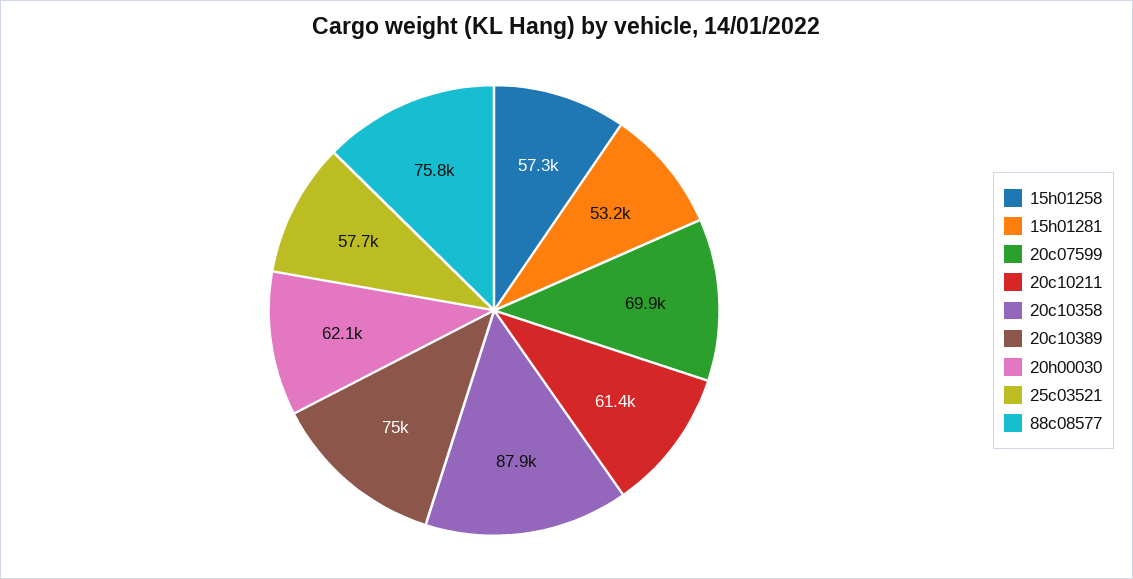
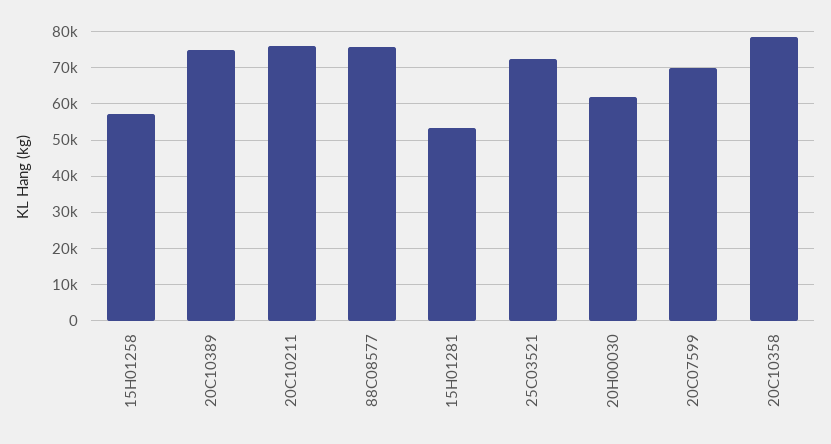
  {
    "15h01258": 57300,
    "15h01281": 53200,
    "20c07599": 69900,
-   "20c10211": 61400,
+   "20c10211": 76000,
-   "20c10358": 87900,
+   "20c10358": 78000,
    "20c10389": 75000,
    "20h00030": 62100,
-   "25c03521": 57700,
+   "25c03521": 72000,
    "88c08577": 75800
  }

